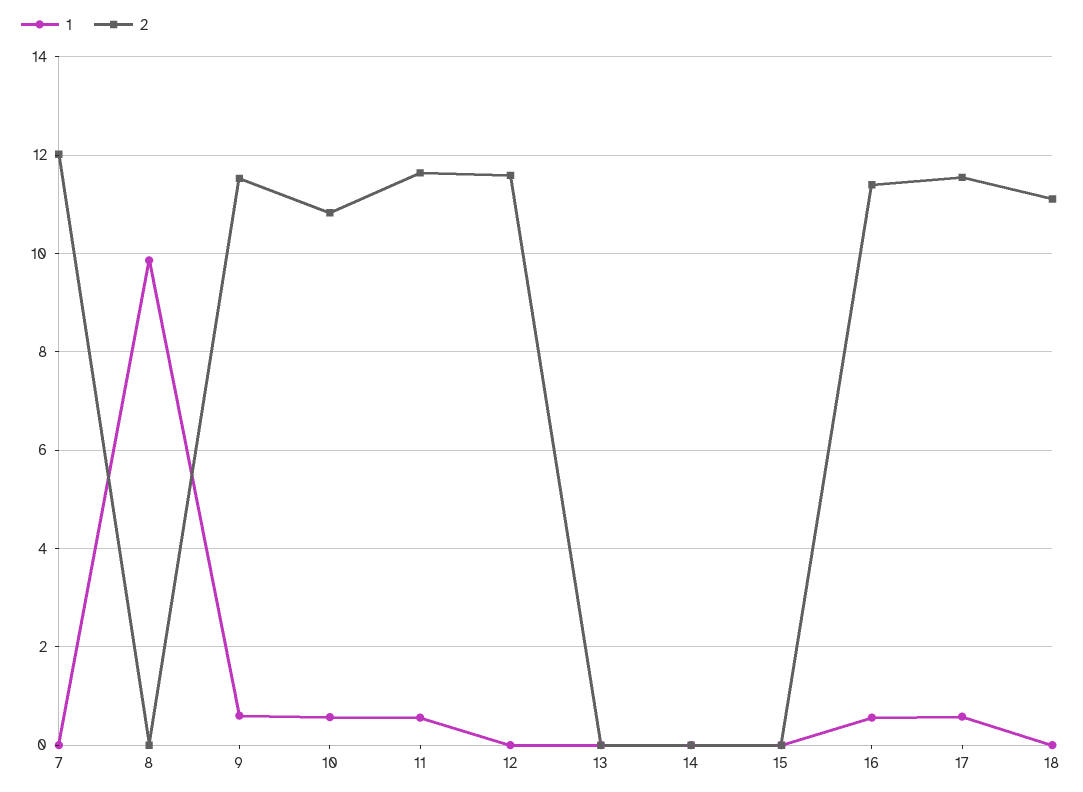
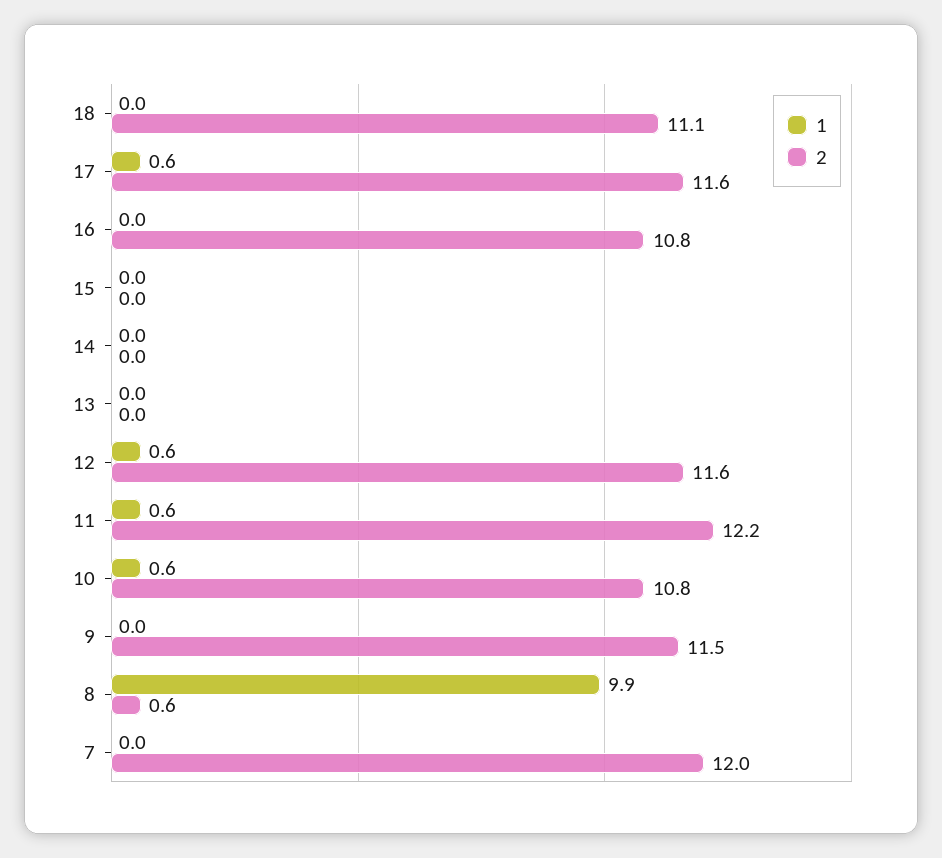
  {
    "1": {
      "7": 0,
      "8": 9.9,
-     "9": 0.6,
+     "9": 0,
      "10": 0.6,
      "11": 0.6,
-     "12": 0,
+     "12": 0.6,
      "13": 0,
      "14": 0,
      "15": 0,
-     "16": 0.6,
+     "16": 0,
      "17": 0.6,
      "18": 0
    },
    "2": {
      "7": 12,
-     "8": 0,
+     "8": 0.6,
      "9": 11.5,
      "10": 10.8,
-     "11": 11.6,
+     "11": 12.2,
      "12": 11.6,
      "13": 0,
      "14": 0,
      "15": 0,
-     "16": 11.4,
+     "16": 10.8,
      "17": 11.6,
      "18": 11.1
    }
  }

